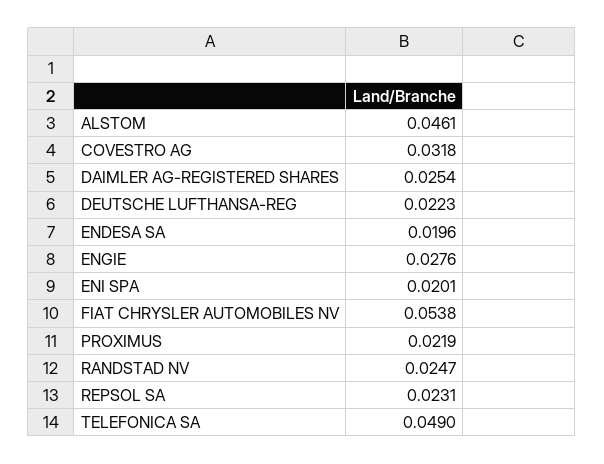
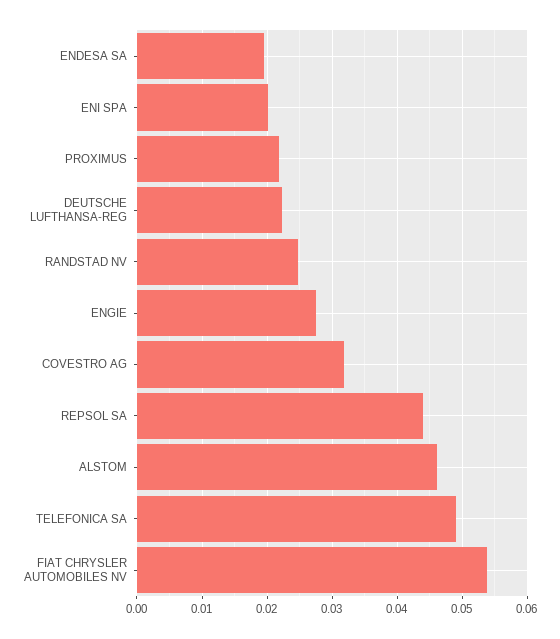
  {
    "ALSTOM": 0.0461,
    "COVESTRO AG": 0.0318,
-   "DAIMLER AG-REGISTERED SHARES": 0.0254,
    "DEUTSCHE LUFTHANSA-REG": 0.0223,
    "ENDESA SA": 0.0196,
    "ENGIE": 0.0276,
    "ENI SPA": 0.0201,
    "FIAT CHRYSLER AUTOMOBILES NV": 0.0538,
    "PROXIMUS": 0.0219,
    "RANDSTAD NV": 0.0247,
-   "REPSOL SA": 0.0231,
+   "REPSOL SA": 0.044,
    "TELEFONICA SA": 0.049
  }

